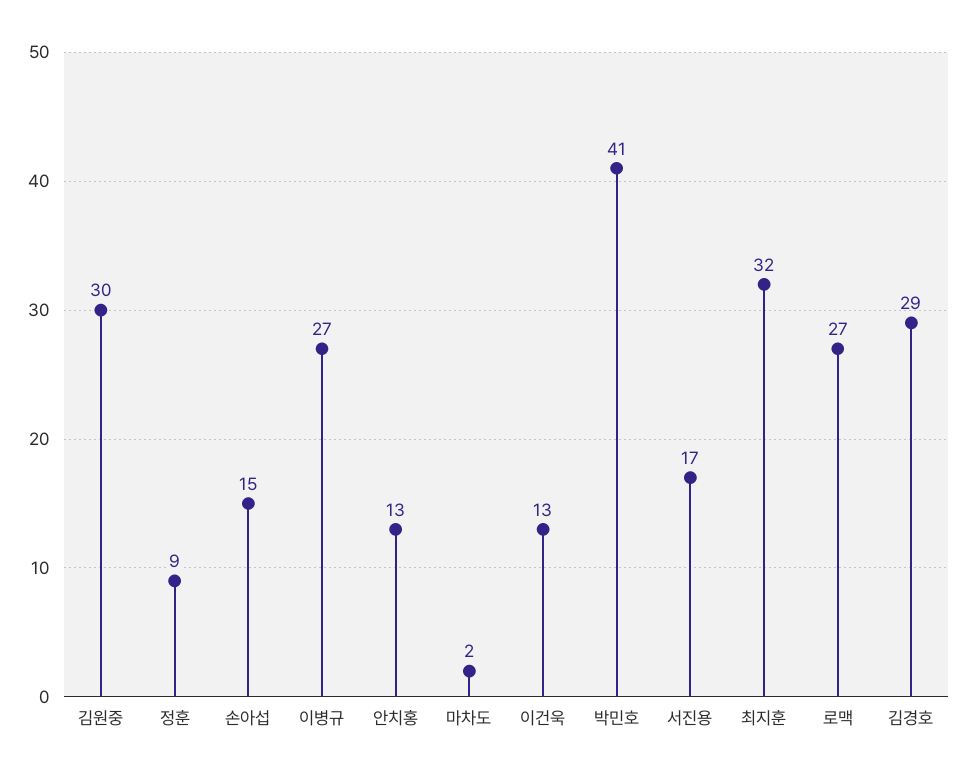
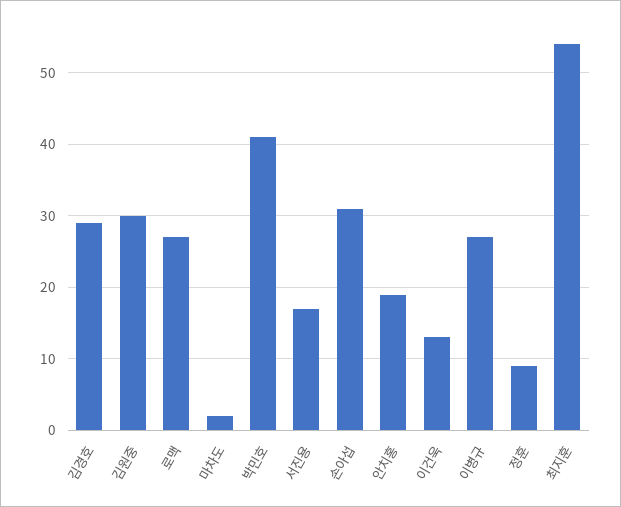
  {
    "김원중": 30,
    "정훈": 9,
-   "손아섭": 15,
+   "손아섭": 31,
    "이병규": 27,
-   "안치홍": 13,
+   "안치홍": 19,
    "마차도": 2,
    "이건욱": 13,
    "박민호": 41,
    "서진용": 17,
-   "최지훈": 32,
+   "최지훈": 54,
    "로맥": 27,
    "김경호": 29
  }

